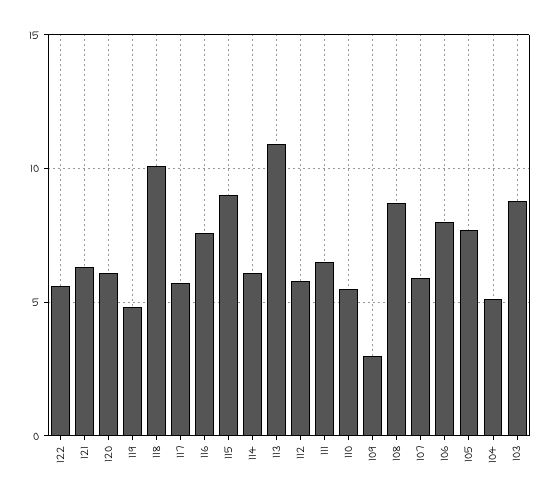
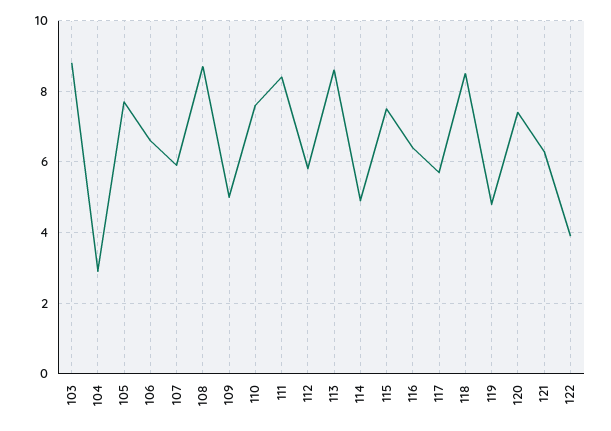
  {
-   "122": 5.5,
+   "122": 4,
    "121": 6.5,
-   "120": 6,
+   "120": 7.5,
    "119": 5,
-   "118": 10,
+   "118": 8.5,
    "117": 5.5,
-   "116": 7.5,
+   "116": 6.5,
-   "115": 9,
+   "115": 7.5,
-   "114": 6,
+   "114": 5,
-   "113": 11,
+   "113": 8.5,
    "112": 6,
-   "111": 6.5,
+   "111": 8.5,
-   "110": 5.5,
+   "110": 7.5,
-   "109": 3,
+   "109": 5,
    "108": 8.5,
    "107": 6,
-   "106": 8,
+   "106": 6.5,
    "105": 7.5,
-   "104": 5,
+   "104": 3,
    "103": 9
  }

